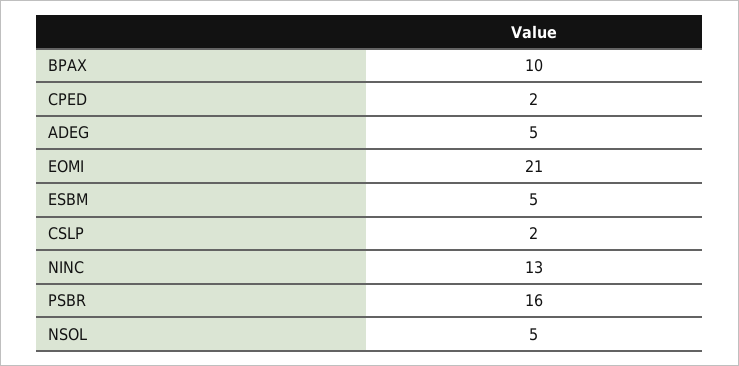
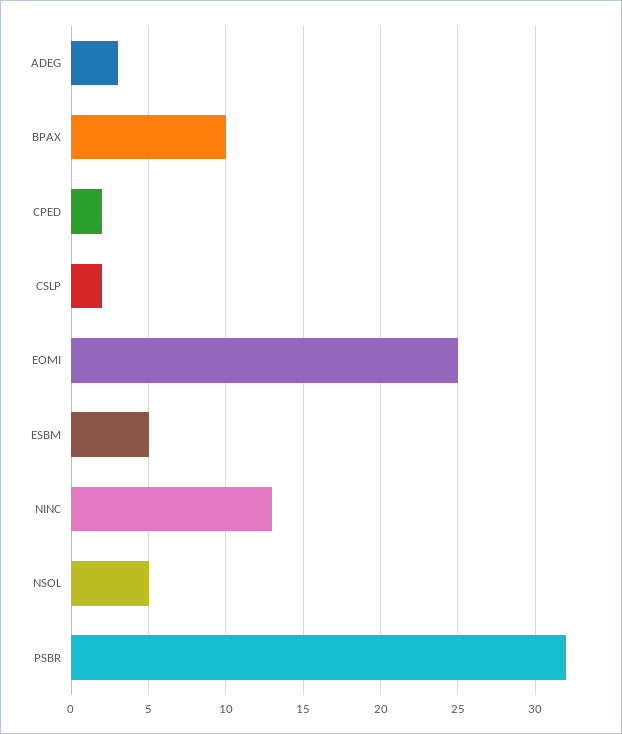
  {
    "BPAX": 10,
    "CPED": 2,
-   "ADEG": 5,
+   "ADEG": 3,
-   "EOMI": 21,
+   "EOMI": 25,
    "ESBM": 5,
    "CSLP": 2,
    "NINC": 13,
-   "PSBR": 16,
+   "PSBR": 32,
    "NSOL": 5
  }

